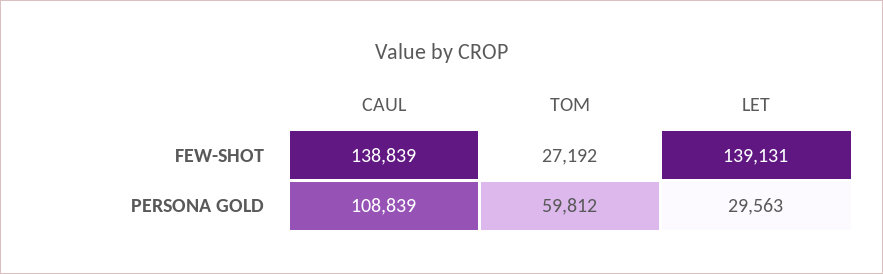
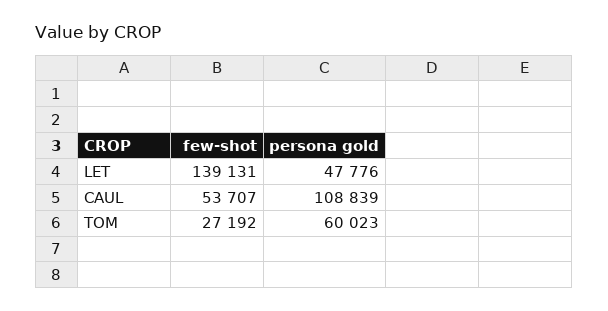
  {
    "CAUL": {
-     "FEW-SHOT": 138839,
+     "FEW-SHOT": 53707,
      "PERSONA GOLD": 108839
    },
    "TOM": {
      "FEW-SHOT": 27192,
-     "PERSONA GOLD": 59812
+     "PERSONA GOLD": 60023
    },
    "LET": {
      "FEW-SHOT": 139131,
-     "PERSONA GOLD": 29563
+     "PERSONA GOLD": 47776
    }
  }

